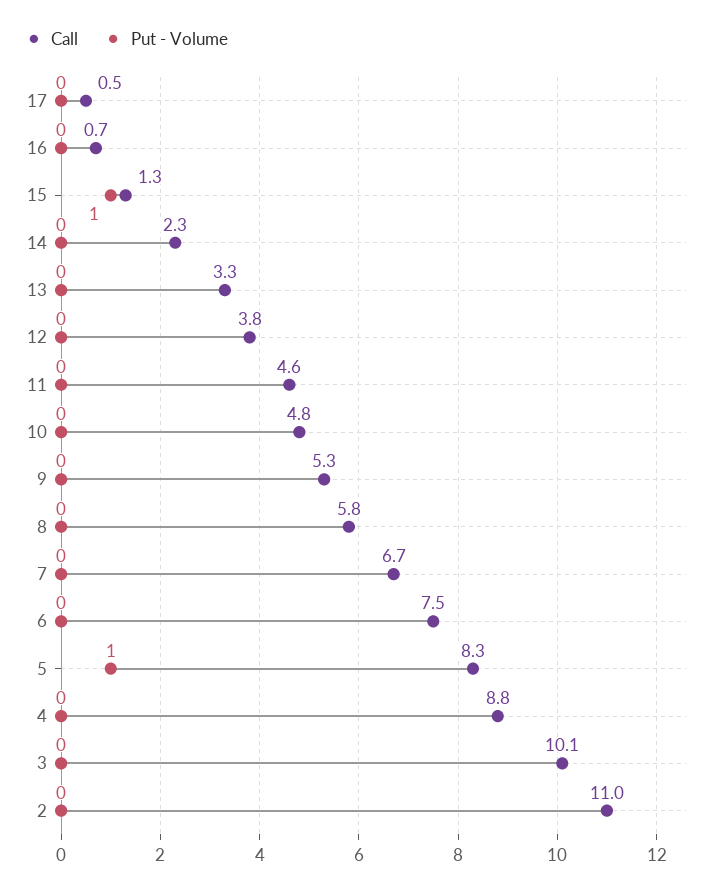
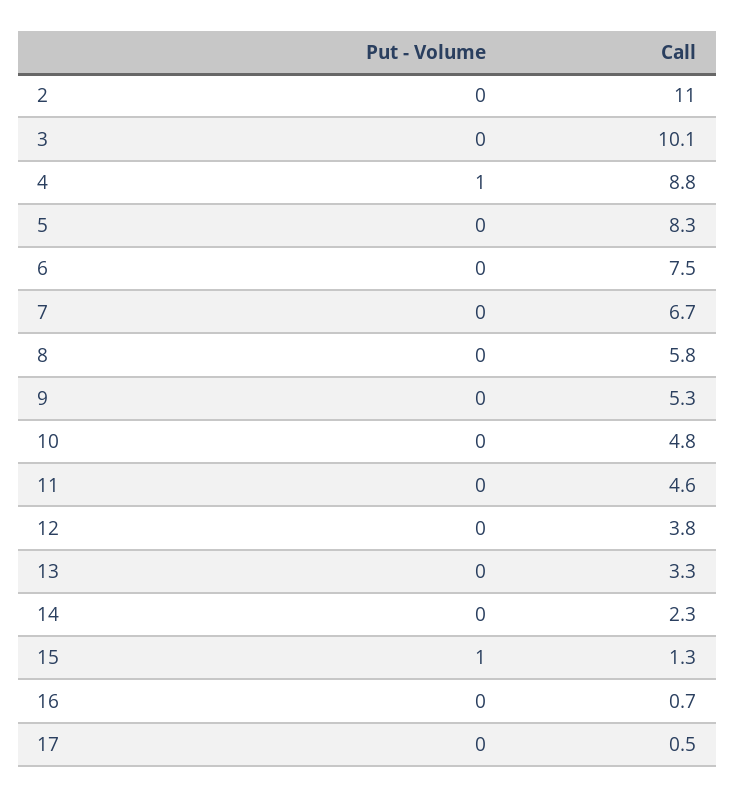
  {
    "Call": {
      "17": 0.5,
      "16": 0.7,
      "15": 1.3,
      "14": 2.3,
      "13": 3.3,
      "12": 3.8,
      "11": 4.6,
      "10": 4.8,
      "9": 5.3,
      "8": 5.8,
      "7": 6.7,
      "6": 7.5,
      "5": 8.3,
      "4": 8.8,
      "3": 10.1,
      "2": 11
    },
    "Put - Volume": {
      "17": 0,
      "16": 0,
      "15": 1,
      "14": 0,
      "13": 0,
      "12": 0,
      "11": 0,
      "10": 0,
      "9": 0,
      "8": 0,
      "7": 0,
      "6": 0,
-     "5": 1,
+     "5": 0,
-     "4": 0,
+     "4": 1,
      "3": 0,
      "2": 0
    }
  }

